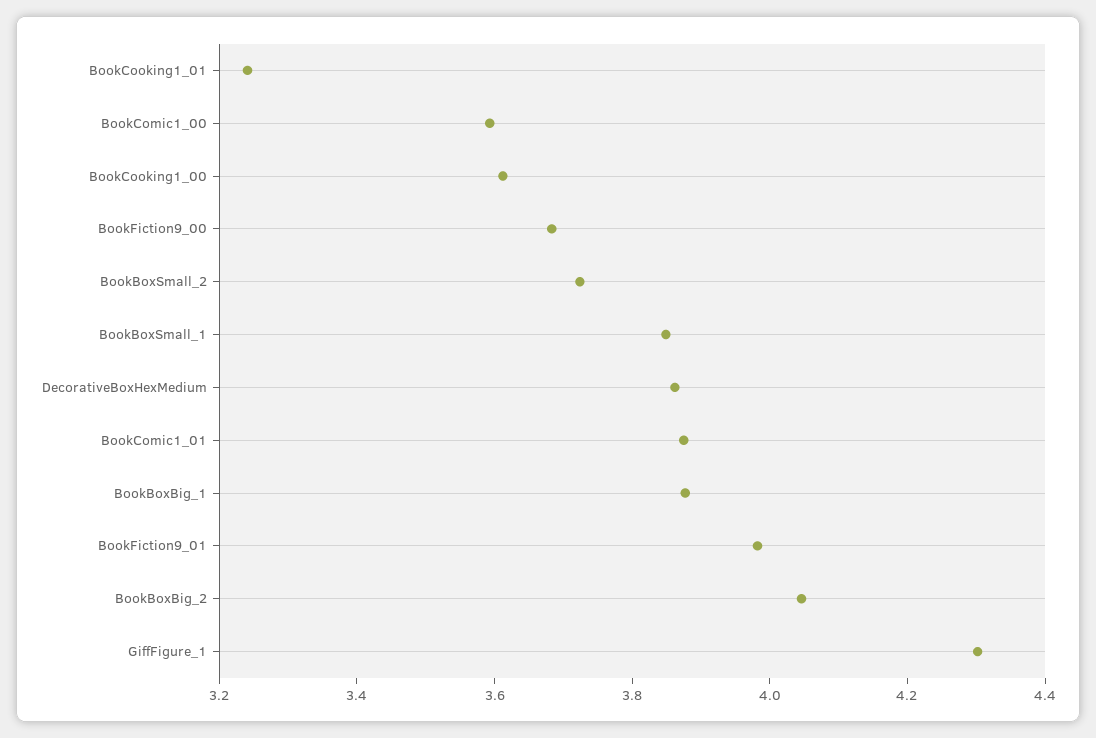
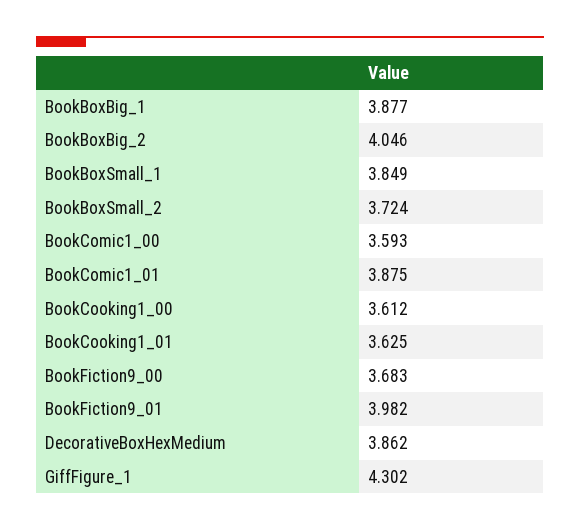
  {
-   "BookCooking1_01": 3.25,
+   "BookCooking1_01": 3.625,
    "BookComic1_00": 3.593,
    "BookCooking1_00": 3.612,
    "BookFiction9_00": 3.683,
    "BookBoxSmall_2": 3.724,
    "BookBoxSmall_1": 3.849,
    "DecorativeBoxHexMedium": 3.862,
    "BookComic1_01": 3.875,
    "BookBoxBig_1": 3.877,
    "BookFiction9_01": 3.982,
    "BookBoxBig_2": 4.046,
    "GiffFigure_1": 4.302
  }

